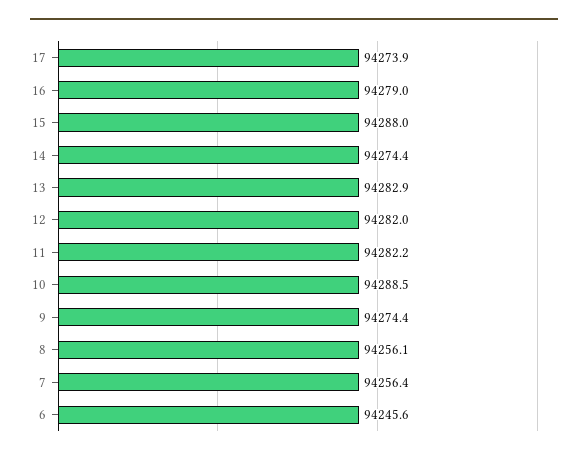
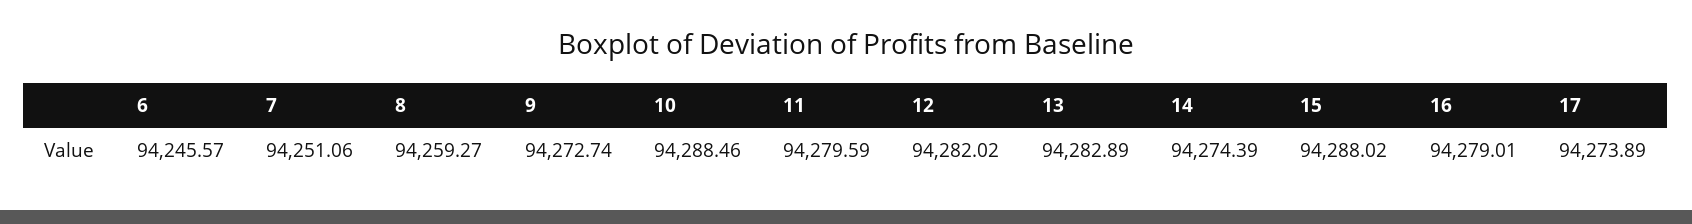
  {
    "17": 94273.89,
    "16": 94279.01,
    "15": 94288.02,
    "14": 94274.39,
    "13": 94282.89,
    "12": 94282.02,
-   "11": 94282.2,
+   "11": 94279.59,
    "10": 94288.46,
-   "9": 94274.4,
+   "9": 94272.74,
-   "8": 94256.1,
+   "8": 94259.27,
-   "7": 94256.4,
+   "7": 94251.06,
    "6": 94245.57
  }

